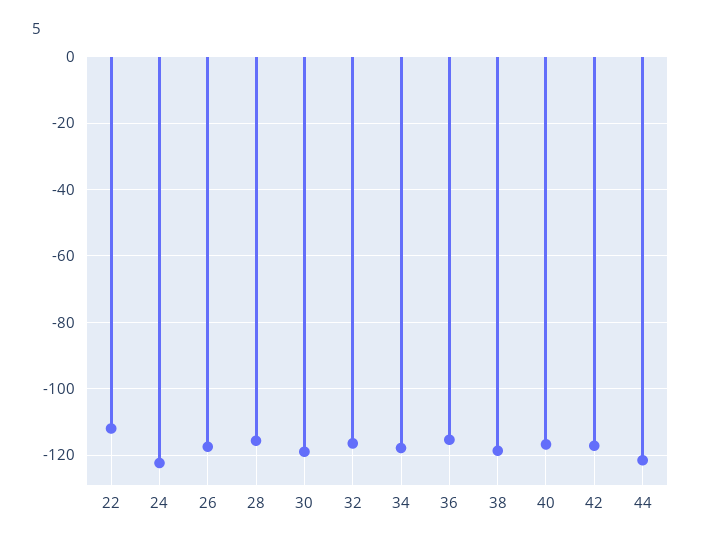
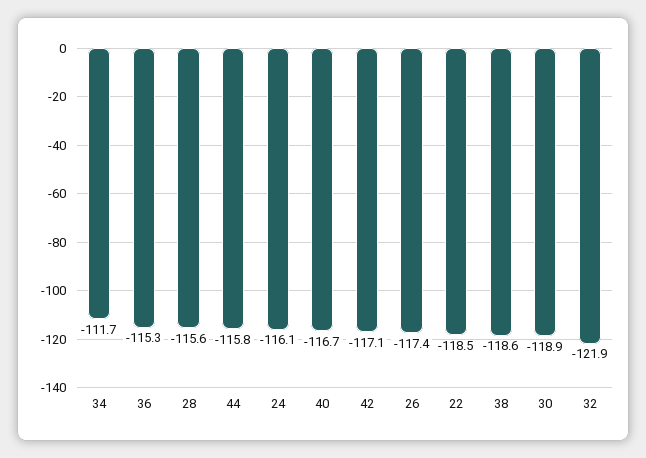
  {
-   "22": -112,
+   "22": -118.5,
-   "24": -122,
+   "24": -116.1,
    "26": -117.4,
    "28": -115.6,
    "30": -118.9,
-   "32": -116,
+   "32": -121.9,
-   "34": -118,
+   "34": -111.7,
    "36": -115.3,
    "38": -118.6,
    "40": -116.7,
    "42": -117.1,
-   "44": -122
+   "44": -115.8
  }

